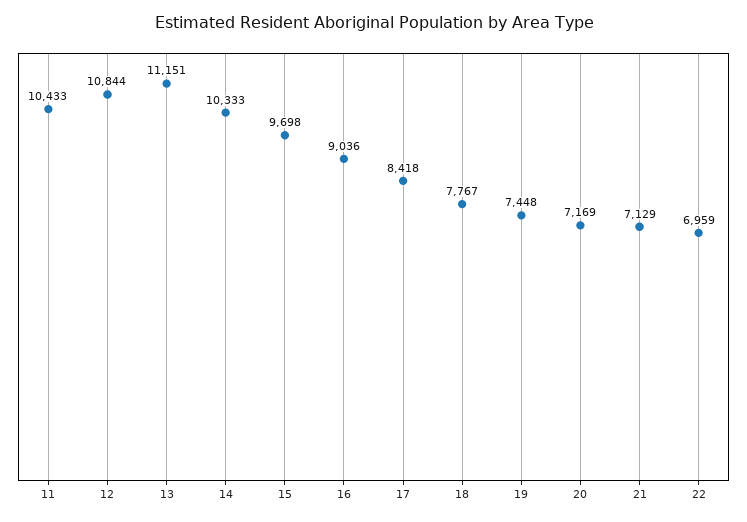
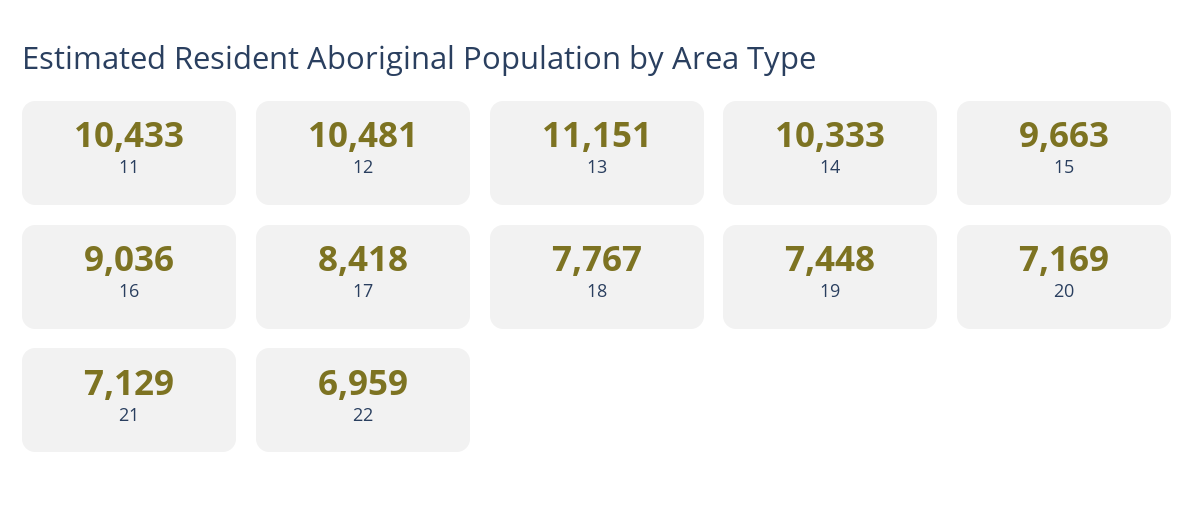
  {
    "11": 10433,
-   "12": 10844,
+   "12": 10481,
    "13": 11151,
    "14": 10333,
-   "15": 9698,
+   "15": 9663,
    "16": 9036,
    "17": 8418,
    "18": 7767,
    "19": 7448,
    "20": 7169,
    "21": 7129,
    "22": 6959
  }

